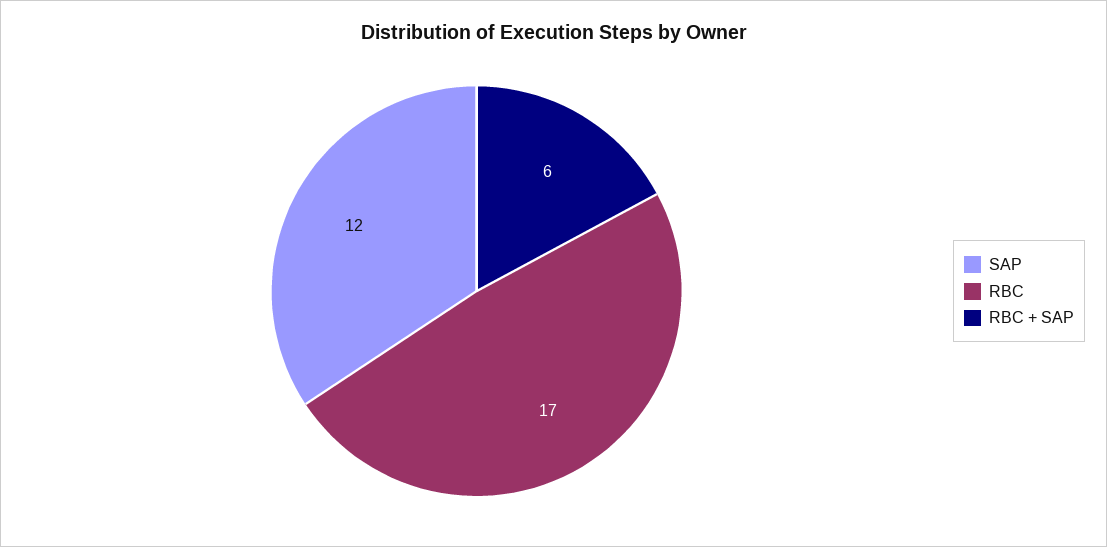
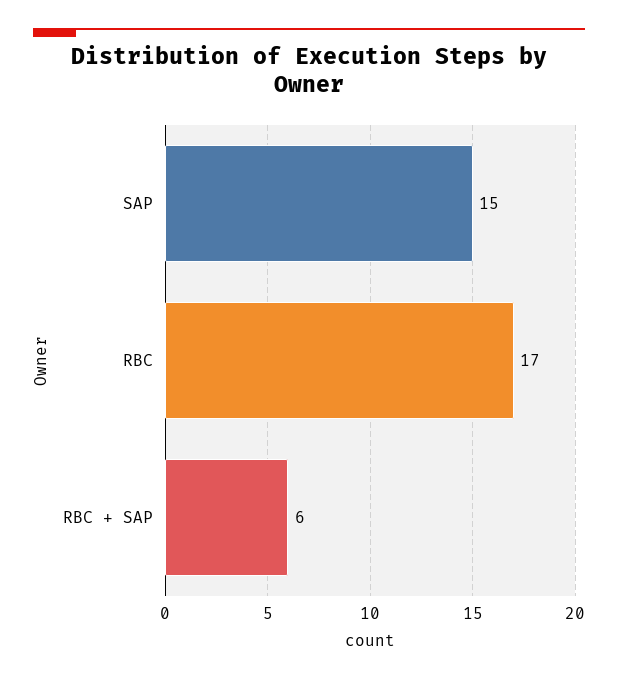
  {
-   "SAP": 12,
+   "SAP": 15,
    "RBC": 17,
    "RBC + SAP": 6
  }

